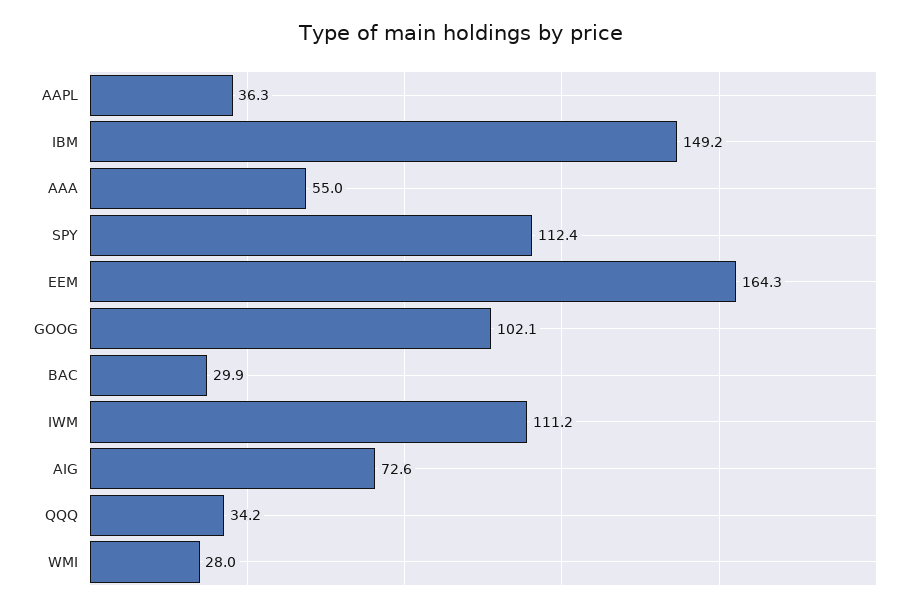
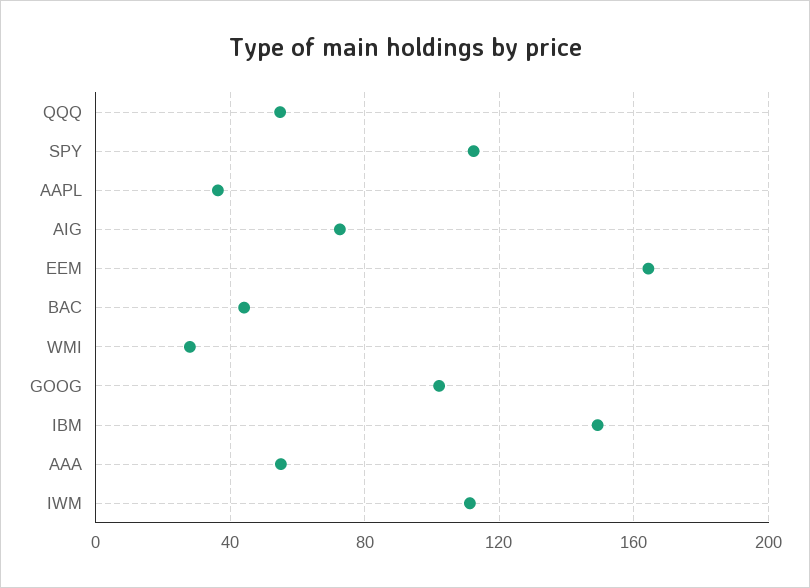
  {
    "AAPL": 36.3,
    "IBM": 149.2,
    "AAA": 55,
    "SPY": 112.4,
    "EEM": 164.3,
    "GOOG": 102.1,
-   "BAC": 29.9,
+   "BAC": 45,
    "IWM": 111.2,
    "AIG": 72.6,
-   "QQQ": 34.2,
+   "QQQ": 55,
    "WMI": 28
  }

